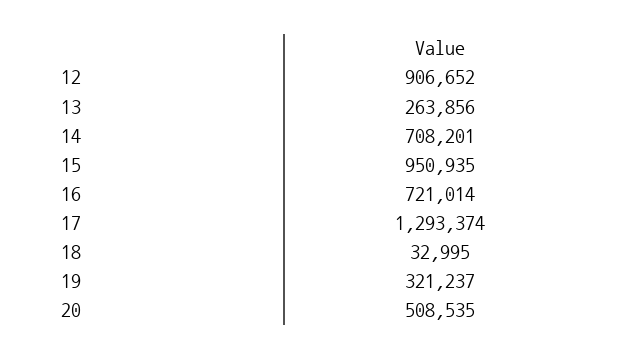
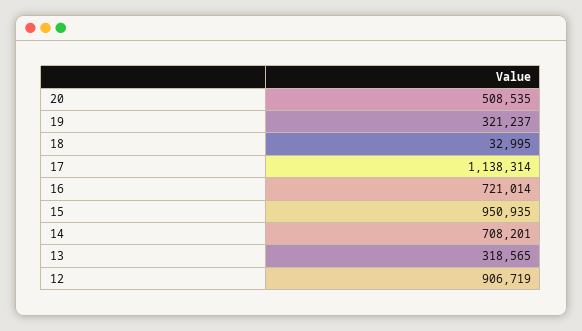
  {
-   "12": 906652,
+   "12": 906719,
-   "13": 263856,
+   "13": 318565,
    "14": 708201,
    "15": 950935,
    "16": 721014,
-   "17": 1293374,
+   "17": 1138314,
    "18": 32995,
    "19": 321237,
    "20": 508535
  }

